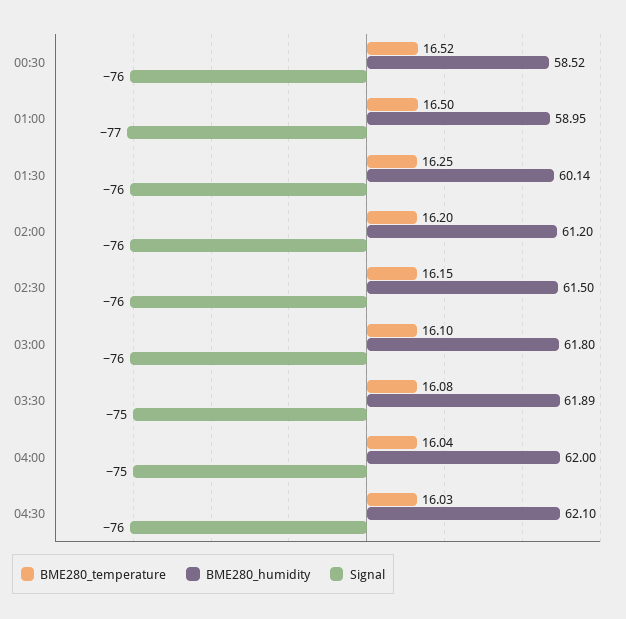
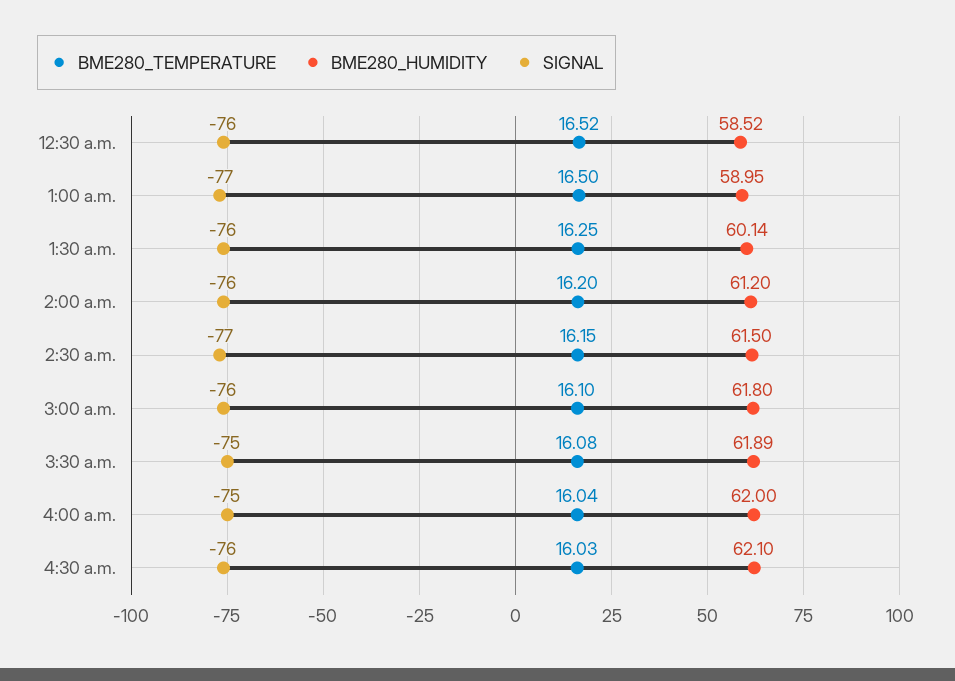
  {
    "BME280_temperature": {
      "00:30": 16.52,
      "01:00": 16.5,
      "01:30": 16.25,
      "02:00": 16.2,
      "02:30": 16.15,
      "03:00": 16.1,
      "03:30": 16.08,
      "04:00": 16.04,
      "04:30": 16.03
    },
    "BME280_humidity": {
      "00:30": 58.52,
      "01:00": 58.95,
      "01:30": 60.14,
      "02:00": 61.2,
      "02:30": 61.5,
      "03:00": 61.8,
      "03:30": 61.89,
      "04:00": 62,
      "04:30": 62.1
    },
    "Signal": {
      "00:30": -76,
      "01:00": -77,
      "01:30": -76,
      "02:00": -76,
-     "02:30": -76,
+     "02:30": -77,
      "03:00": -76,
      "03:30": -75,
      "04:00": -75,
      "04:30": -76
    }
  }

